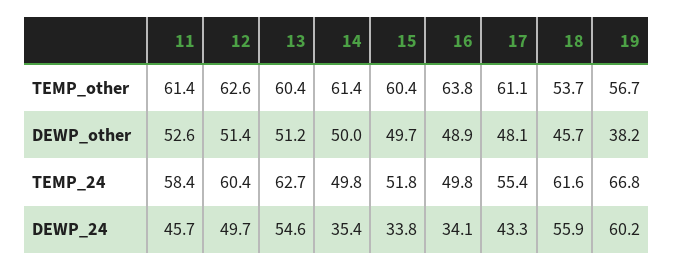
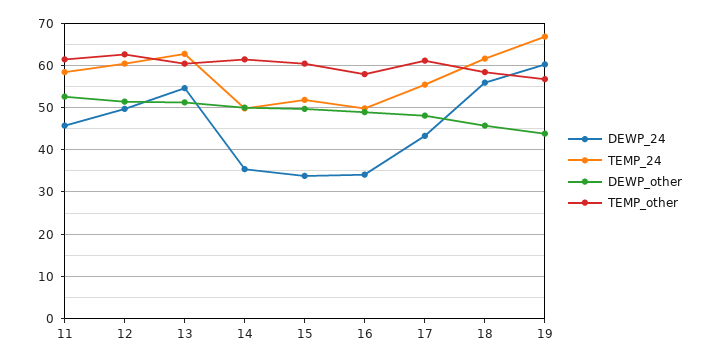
  {
    "TEMP_other": {
      "11": 61.4,
      "12": 62.6,
      "13": 60.4,
      "14": 61.4,
      "15": 60.4,
-     "16": 63.8,
+     "16": 58,
      "17": 61.1,
-     "18": 53.7,
+     "18": 58,
      "19": 56.7
    },
    "DEWP_other": {
      "11": 52.6,
      "12": 51.4,
      "13": 51.2,
      "14": 50,
      "15": 49.7,
      "16": 48.9,
      "17": 48.1,
      "18": 45.7,
-     "19": 38.2
+     "19": 44
    },
    "TEMP_24": {
      "11": 58.4,
      "12": 60.4,
      "13": 62.7,
      "14": 49.8,
      "15": 51.8,
      "16": 49.8,
      "17": 55.4,
      "18": 61.6,
      "19": 66.8
    },
    "DEWP_24": {
      "11": 45.7,
      "12": 49.7,
      "13": 54.6,
      "14": 35.4,
      "15": 33.8,
      "16": 34.1,
      "17": 43.3,
      "18": 55.9,
      "19": 60.2
    }
  }

